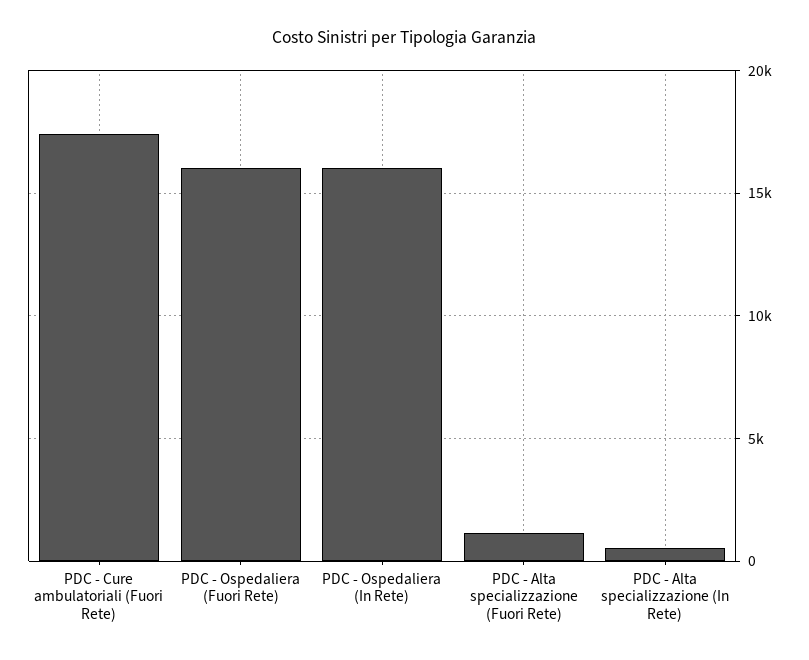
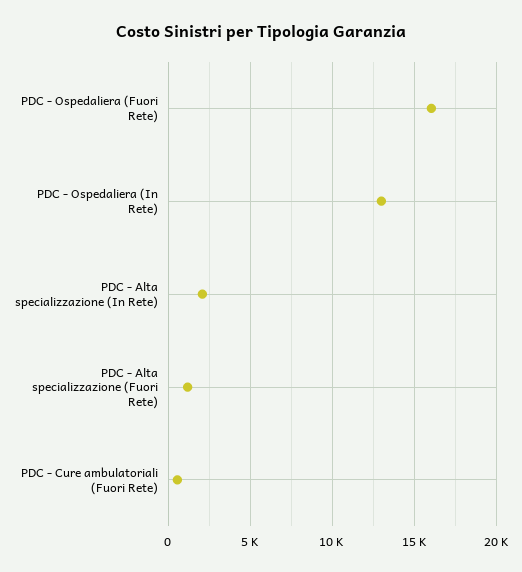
  {
-   "PDC - Cure ambulatoriali (Fuori Rete)": 17500,
+   "PDC - Cure ambulatoriali (Fuori Rete)": 500,
    "PDC - Ospedaliera (Fuori Rete)": 16000,
-   "PDC - Ospedaliera (In Rete)": 16000,
+   "PDC - Ospedaliera (In Rete)": 13000,
    "PDC - Alta specializzazione (Fuori Rete)": 1000,
-   "PDC - Alta specializzazione (In Rete)": 500
+   "PDC - Alta specializzazione (In Rete)": 2000
  }

